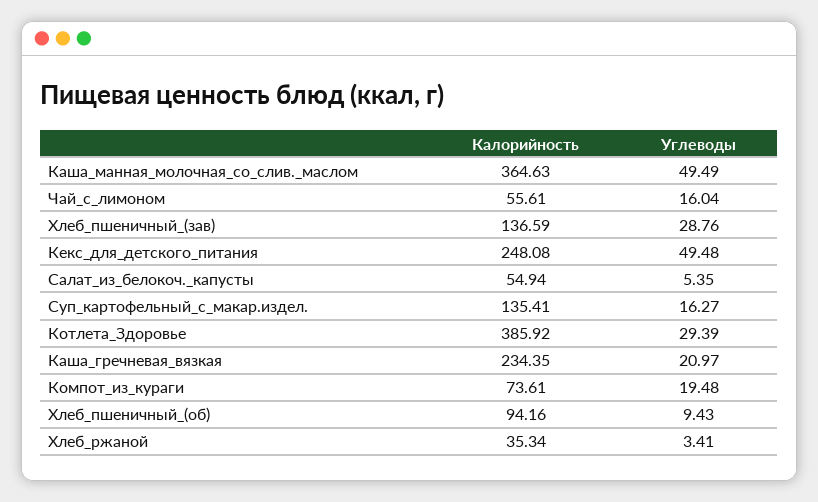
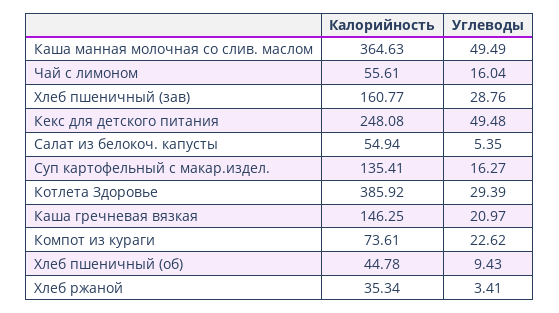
  {
    "Калорийность": {
      "Каша_манная_молочная_со_слив._маслом": 364.63,
      "Чай_с_лимоном": 55.61,
-     "Хлеб_пшеничный_(зав)": 136.59,
+     "Хлеб_пшеничный_(зав)": 160.77,
      "Кекс_для_детского_питания": 248.08,
      "Салат_из_белокоч._капусты": 54.94,
      "Суп_картофельный_с_макар.издел.": 135.41,
      "Котлета_Здоровье": 385.92,
-     "Каша_гречневая_вязкая": 234.35,
+     "Каша_гречневая_вязкая": 146.25,
      "Компот_из_кураги": 73.61,
-     "Хлеб_пшеничный_(об)": 94.16,
+     "Хлеб_пшеничный_(об)": 44.78,
      "Хлеб_ржаной": 35.34
    },
    "Углеводы": {
      "Каша_манная_молочная_со_слив._маслом": 49.49,
      "Чай_с_лимоном": 16.04,
      "Хлеб_пшеничный_(зав)": 28.76,
      "Кекс_для_детского_питания": 49.48,
      "Салат_из_белокоч._капусты": 5.35,
      "Суп_картофельный_с_макар.издел.": 16.27,
      "Котлета_Здоровье": 29.39,
      "Каша_гречневая_вязкая": 20.97,
-     "Компот_из_кураги": 19.48,
+     "Компот_из_кураги": 22.62,
      "Хлеб_пшеничный_(об)": 9.43,
      "Хлеб_ржаной": 3.41
    }
  }

